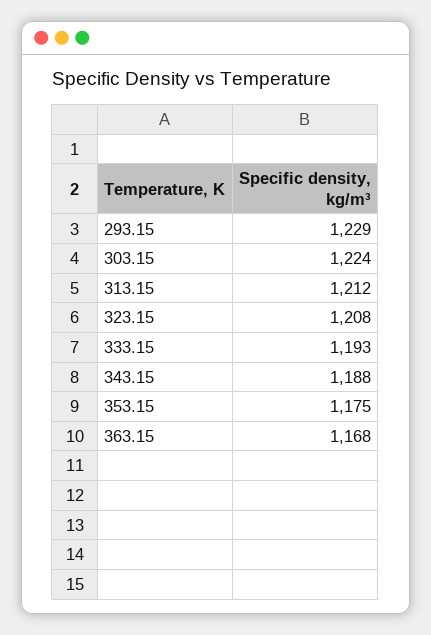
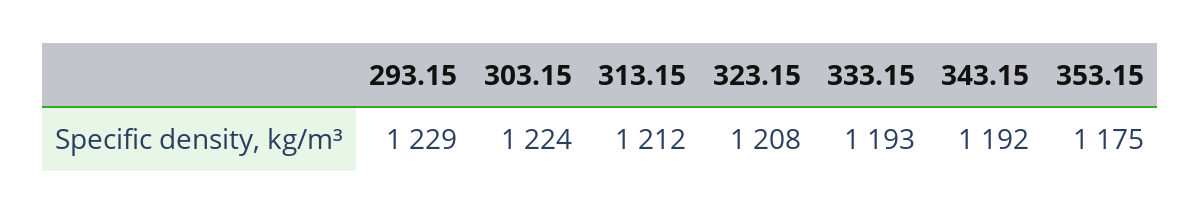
  {
    "293.15": 1229,
    "303.15": 1224,
    "313.15": 1212,
    "323.15": 1208,
    "333.15": 1193,
-   "343.15": 1188,
+   "343.15": 1192,
-   "353.15": 1175,
+   "353.15": 1175
-   "363.15": 1168
  }

